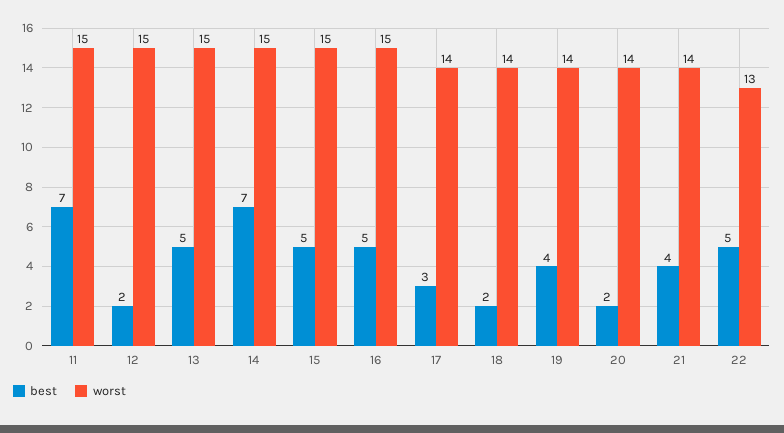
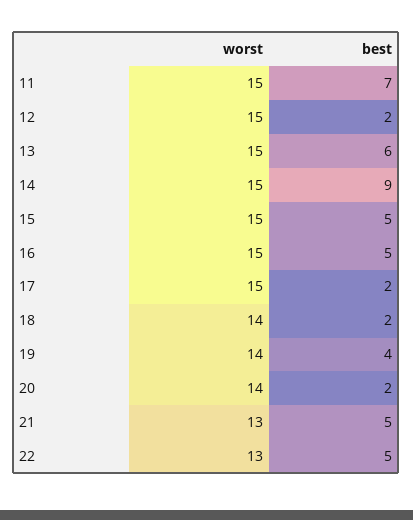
  {
    "best": {
      "11": 7,
      "12": 2,
-     "13": 5,
+     "13": 6,
-     "14": 7,
+     "14": 9,
      "15": 5,
      "16": 5,
-     "17": 3,
+     "17": 2,
      "18": 2,
      "19": 4,
      "20": 2,
-     "21": 4,
+     "21": 5,
      "22": 5
    },
    "worst": {
      "11": 15,
      "12": 15,
      "13": 15,
      "14": 15,
      "15": 15,
      "16": 15,
-     "17": 14,
+     "17": 15,
      "18": 14,
      "19": 14,
      "20": 14,
-     "21": 14,
+     "21": 13,
      "22": 13
    }
  }

